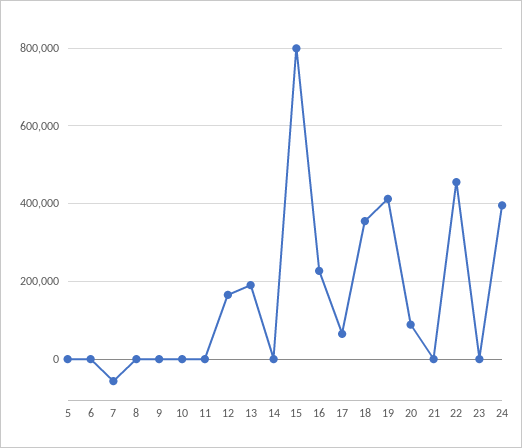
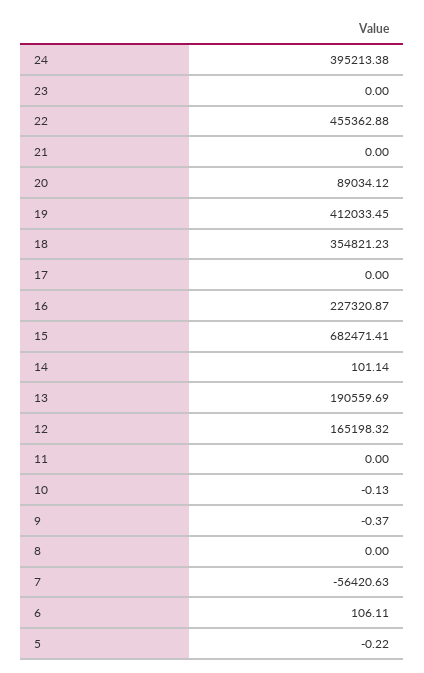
  {
    "5": -0.22,
    "6": 106.11,
    "7": -56420.63,
    "8": 0,
    "9": -0.37,
    "10": -0.13,
    "11": 0,
    "12": 165198.32,
    "13": 190559.69,
    "14": 101.14,
-   "15": 800000,
+   "15": 682471.41,
    "16": 227320.87,
-   "17": 60000,
+   "17": 0,
    "18": 354821.23,
    "19": 412033.45,
    "20": 89034.12,
    "21": 0,
    "22": 455362.88,
    "23": 0,
    "24": 395213.38
  }

